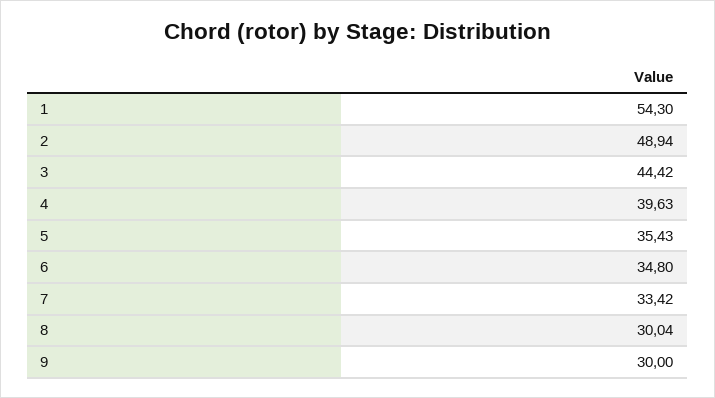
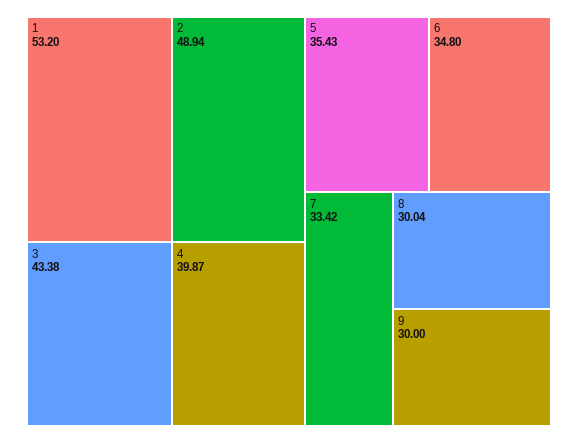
  {
-   "1": 54.3,
+   "1": 53.2,
    "2": 48.94,
-   "3": 44.42,
+   "3": 43.38,
-   "4": 39.63,
+   "4": 39.87,
    "5": 35.43,
    "6": 34.8,
    "7": 33.42,
    "8": 30.04,
    "9": 30
  }

